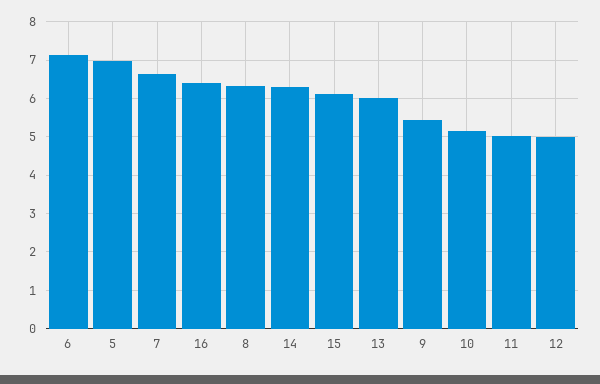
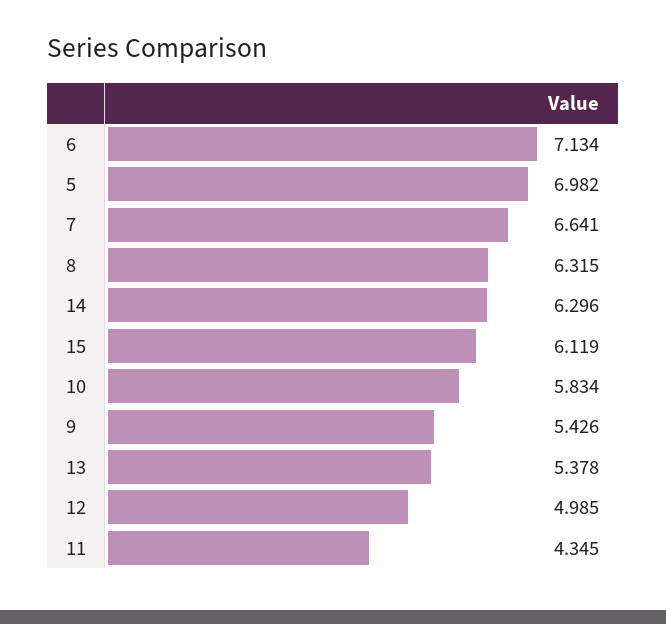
  {
    "6": 7.134,
    "5": 6.982,
    "7": 6.641,
-   "16": 6.4,
    "8": 6.315,
    "14": 6.296,
    "15": 6.119,
-   "13": 6,
+   "13": 5.378,
    "9": 5.426,
-   "10": 5.2,
+   "10": 5.834,
-   "11": 5,
+   "11": 4.345,
    "12": 4.985
  }

